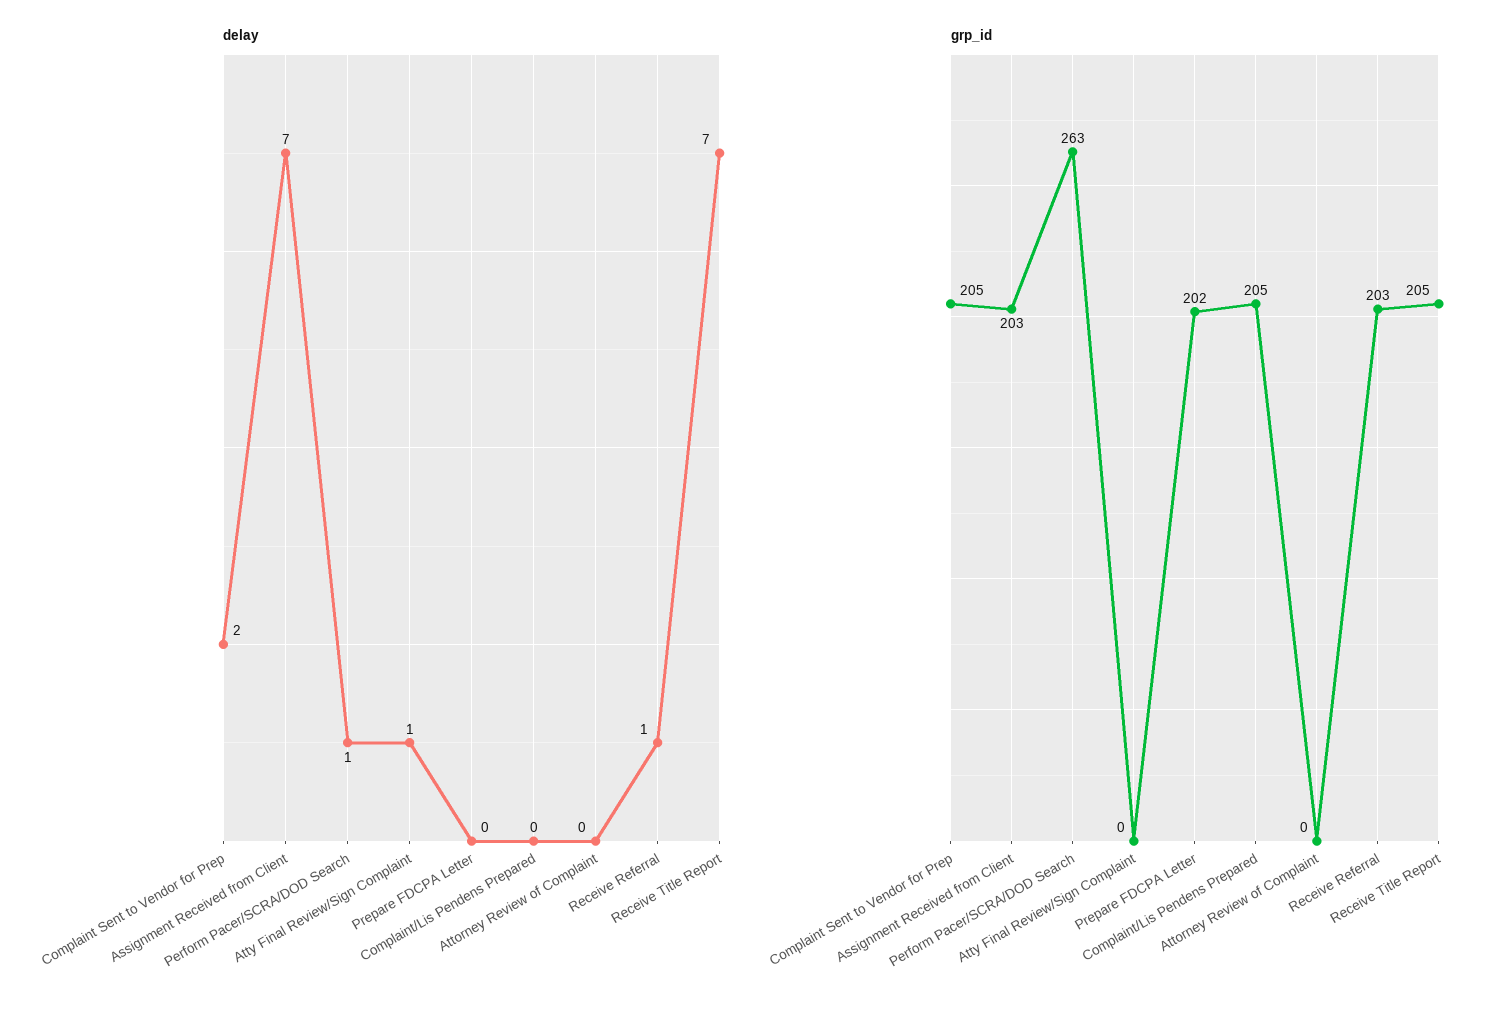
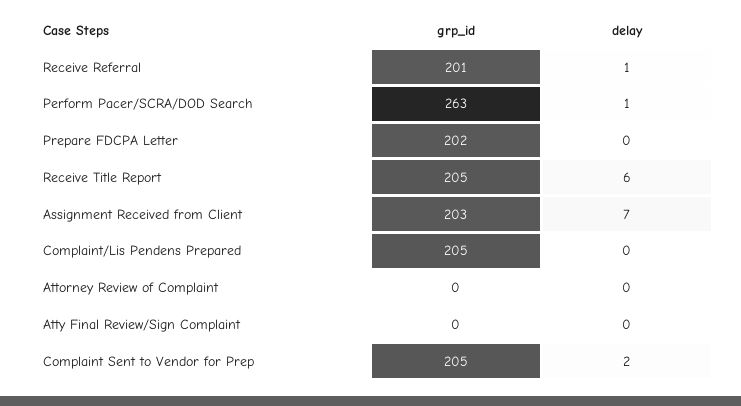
  {
    "delay": {
      "Complaint Sent to Vendor for Prep": 2,
      "Assignment Received from Client": 7,
      "Perform Pacer/SCRA/DOD Search": 1,
-     "Atty Final Review/Sign Complaint": 1,
+     "Atty Final Review/Sign Complaint": 0,
      "Prepare FDCPA Letter": 0,
      "Complaint/Lis Pendens Prepared": 0,
      "Attorney Review of Complaint": 0,
      "Receive Referral": 1,
-     "Receive Title Report": 7
+     "Receive Title Report": 6
    },
    "grp_id": {
      "Complaint Sent to Vendor for Prep": 205,
      "Assignment Received from Client": 203,
      "Perform Pacer/SCRA/DOD Search": 263,
      "Atty Final Review/Sign Complaint": 0,
      "Prepare FDCPA Letter": 202,
      "Complaint/Lis Pendens Prepared": 205,
      "Attorney Review of Complaint": 0,
-     "Receive Referral": 203,
+     "Receive Referral": 201,
      "Receive Title Report": 205
    }
  }

